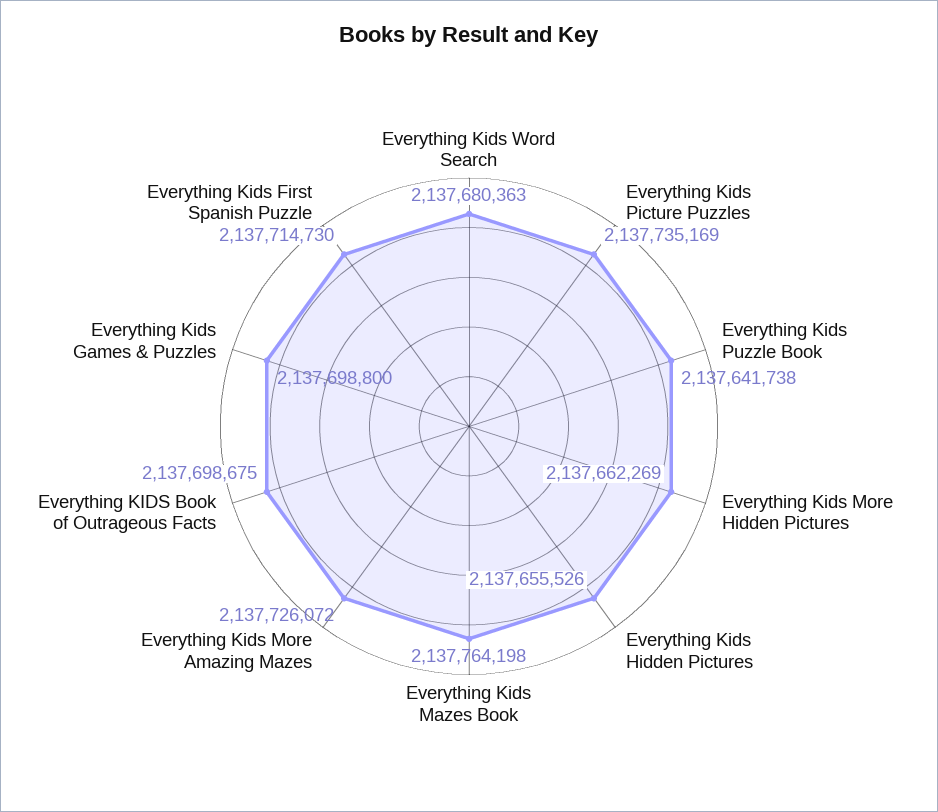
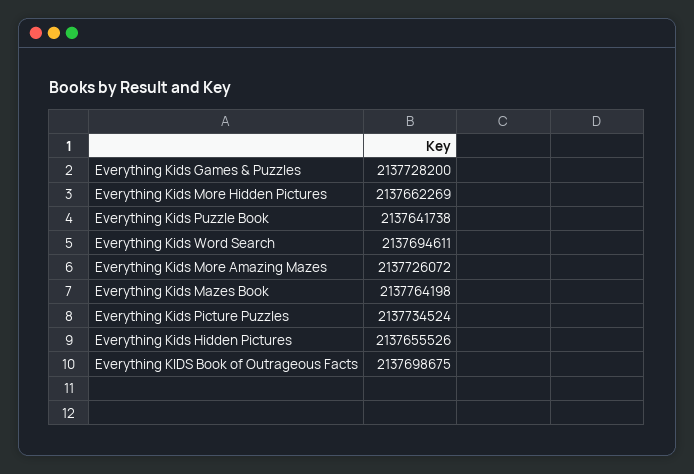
  {
-   "Everything Kids Word Search": 2137680363,
+   "Everything Kids Word Search": 2137694611,
-   "Everything Kids Picture Puzzles": 2137735169,
+   "Everything Kids Picture Puzzles": 2137734524,
    "Everything Kids Puzzle Book": 2137641738,
    "Everything Kids More Hidden Pictures": 2137662269,
    "Everything Kids Hidden Pictures": 2137655526,
    "Everything Kids Mazes Book": 2137764198,
    "Everything Kids More Amazing Mazes": 2137726072,
    "Everything KIDS Book of Outrageous Facts": 2137698675,
-   "Everything Kids Games & Puzzles": 2137698800,
+   "Everything Kids Games & Puzzles": 2137728200
-   "Everything Kids First Spanish Puzzle": 2137714730
  }

